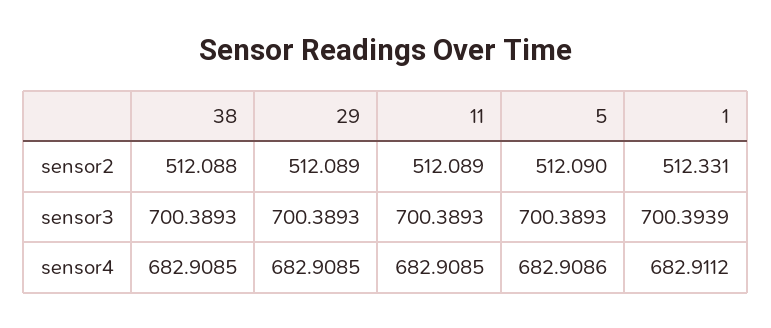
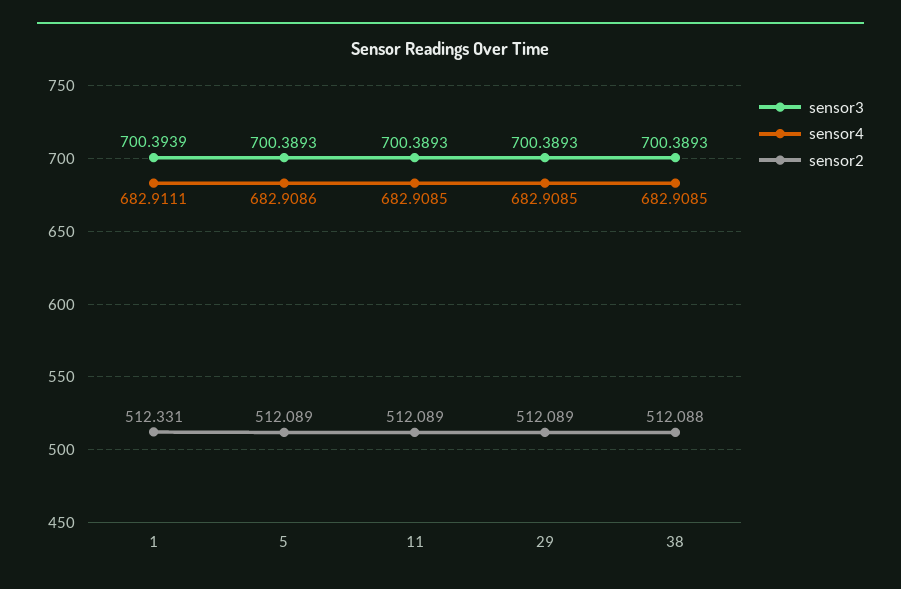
  {
    "sensor2": {
      "38": 512.088,
      "29": 512.089,
      "11": 512.089,
-     "5": 512.09,
+     "5": 512.089,
      "1": 512.331
    },
    "sensor3": {
      "38": 700.3893,
      "29": 700.3893,
      "11": 700.3893,
      "5": 700.3893,
      "1": 700.3939
    },
    "sensor4": {
      "38": 682.9085,
      "29": 682.9085,
      "11": 682.9085,
      "5": 682.9086,
-     "1": 682.9112
+     "1": 682.9111
    }
  }

